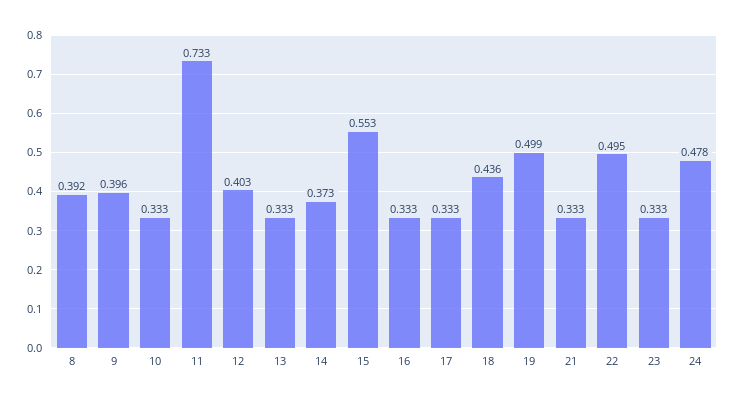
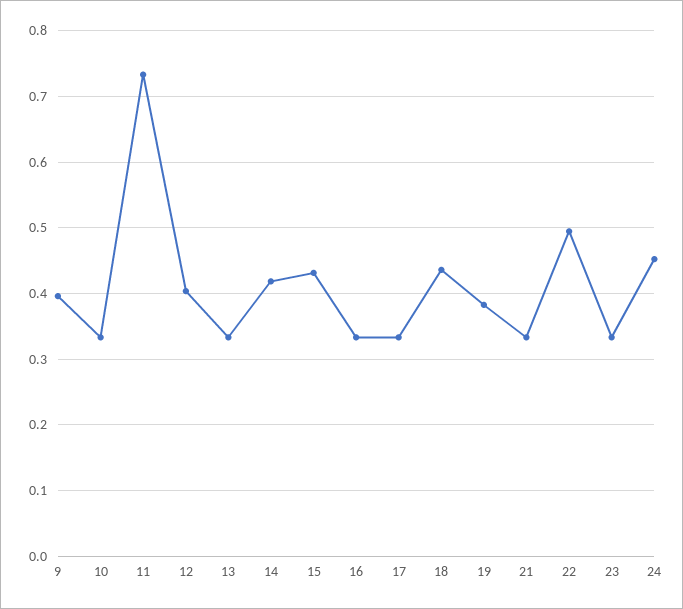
  {
-   "8": 0.392,
    "9": 0.396,
    "10": 0.333,
    "11": 0.733,
    "12": 0.403,
    "13": 0.333,
-   "14": 0.373,
+   "14": 0.42,
-   "15": 0.553,
+   "15": 0.43,
    "16": 0.333,
    "17": 0.333,
    "18": 0.436,
-   "19": 0.499,
+   "19": 0.38,
    "21": 0.333,
    "22": 0.495,
    "23": 0.333,
-   "24": 0.478
+   "24": 0.45
  }

